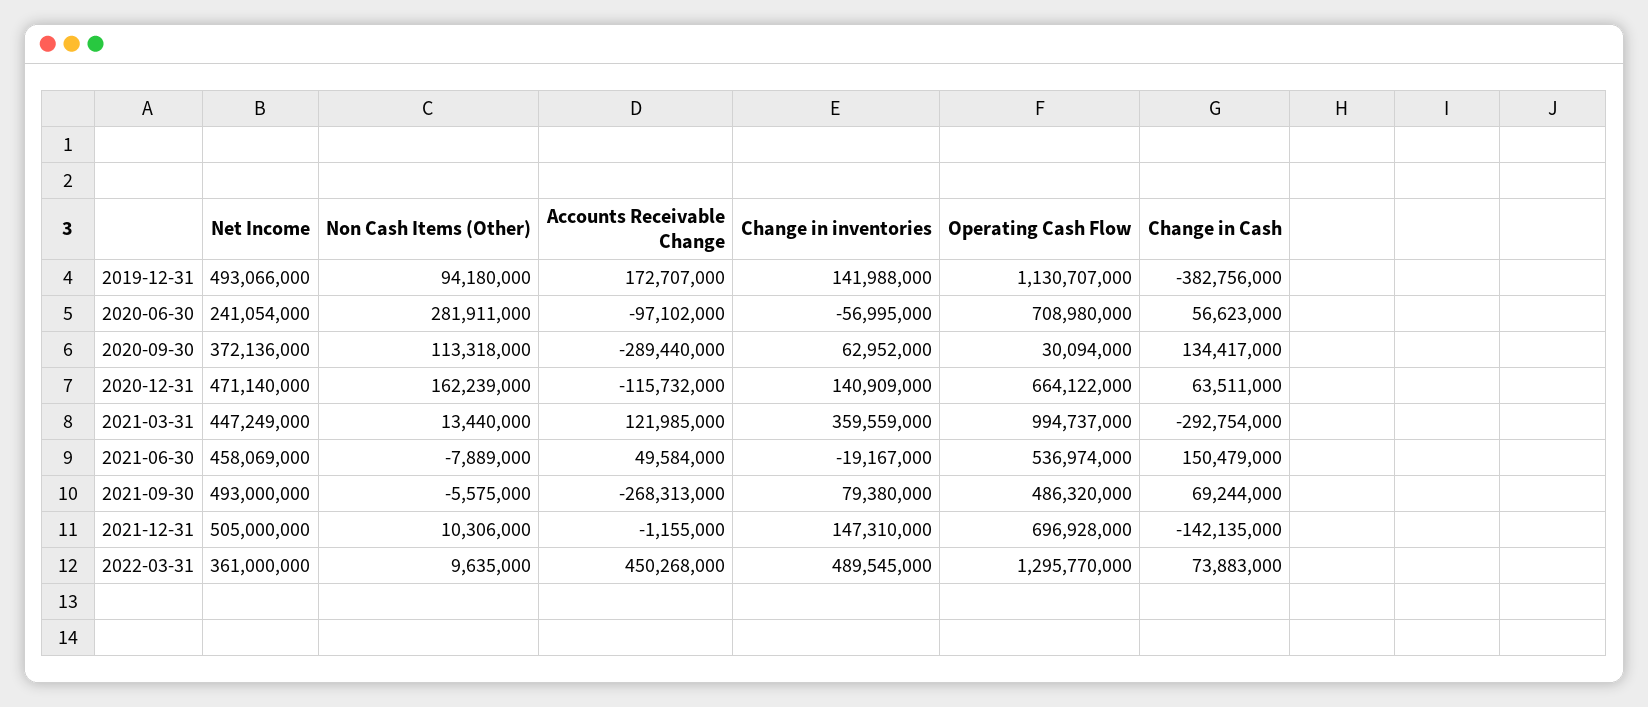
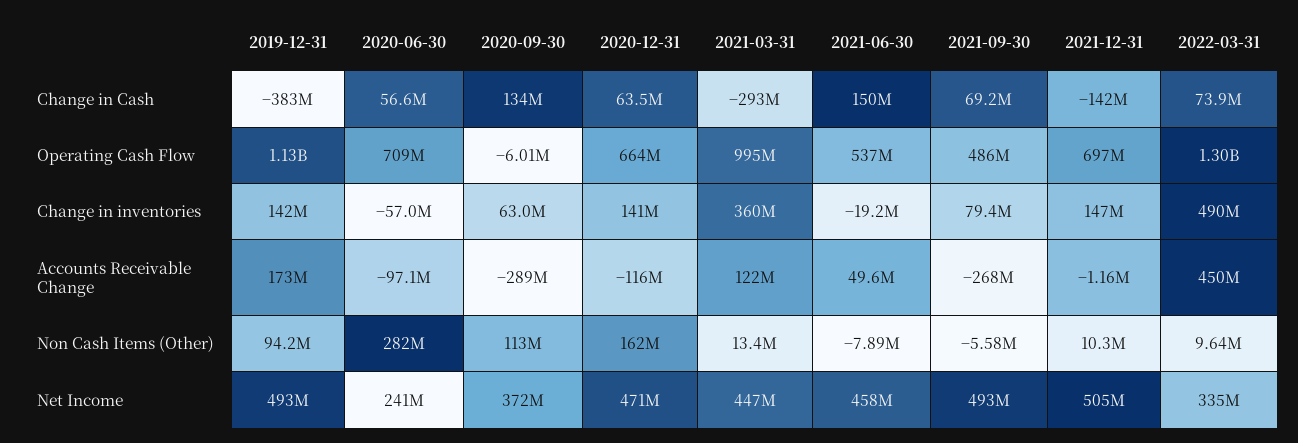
  {
    "Net Income": {
      "2019-12-31": 493066000,
      "2020-06-30": 241054000,
      "2020-09-30": 372136000,
      "2020-12-31": 471140000,
      "2021-03-31": 447249000,
      "2021-06-30": 458069000,
      "2021-09-30": 493000000,
      "2021-12-31": 505000000,
-     "2022-03-31": 361000000
+     "2022-03-31": 335000000
    },
    "Non Cash Items (Other)": {
      "2019-12-31": 94180000,
      "2020-06-30": 281911000,
      "2020-09-30": 113318000,
      "2020-12-31": 162239000,
      "2021-03-31": 13440000,
      "2021-06-30": -7889000,
      "2021-09-30": -5575000,
      "2021-12-31": 10306000,
      "2022-03-31": 9635000
    },
    "Accounts Receivable Change": {
      "2019-12-31": 172707000,
      "2020-06-30": -97102000,
      "2020-09-30": -289440000,
      "2020-12-31": -115732000,
      "2021-03-31": 121985000,
      "2021-06-30": 49584000,
      "2021-09-30": -268313000,
      "2021-12-31": -1155000,
      "2022-03-31": 450268000
    },
    "Change in inventories": {
      "2019-12-31": 141988000,
      "2020-06-30": -56995000,
      "2020-09-30": 62952000,
      "2020-12-31": 140909000,
      "2021-03-31": 359559000,
      "2021-06-30": -19167000,
      "2021-09-30": 79380000,
      "2021-12-31": 147310000,
      "2022-03-31": 489545000
    },
    "Operating Cash Flow": {
      "2019-12-31": 1130707000,
      "2020-06-30": 708980000,
-     "2020-09-30": 30094000,
+     "2020-09-30": -6010000,
      "2020-12-31": 664122000,
      "2021-03-31": 994737000,
      "2021-06-30": 536974000,
      "2021-09-30": 486320000,
      "2021-12-31": 696928000,
      "2022-03-31": 1295770000
    },
    "Change in Cash": {
      "2019-12-31": -382756000,
      "2020-06-30": 56623000,
      "2020-09-30": 134417000,
      "2020-12-31": 63511000,
      "2021-03-31": -292754000,
      "2021-06-30": 150479000,
      "2021-09-30": 69244000,
      "2021-12-31": -142135000,
      "2022-03-31": 73883000
    }
  }

